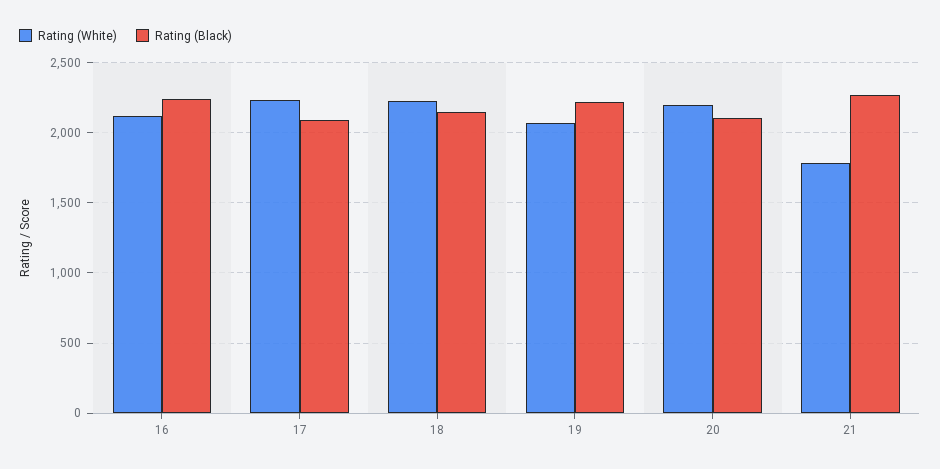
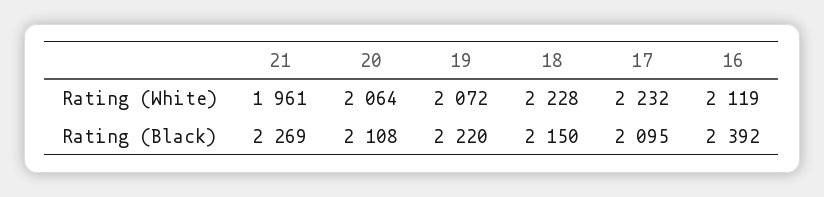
  {
    "Rating (White)": {
      "16": 2119,
      "17": 2232,
      "18": 2228,
      "19": 2072,
-     "20": 2200,
+     "20": 2064,
-     "21": 1800
+     "21": 1961
    },
    "Rating (Black)": {
-     "16": 2250,
+     "16": 2392,
      "17": 2095,
      "18": 2150,
      "19": 2220,
      "20": 2108,
      "21": 2269
    }
  }

